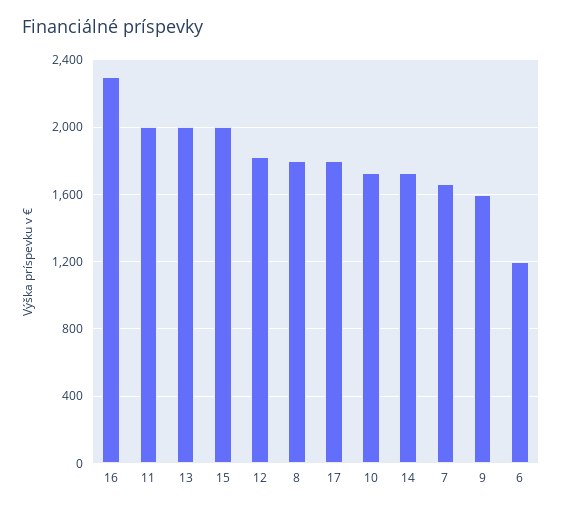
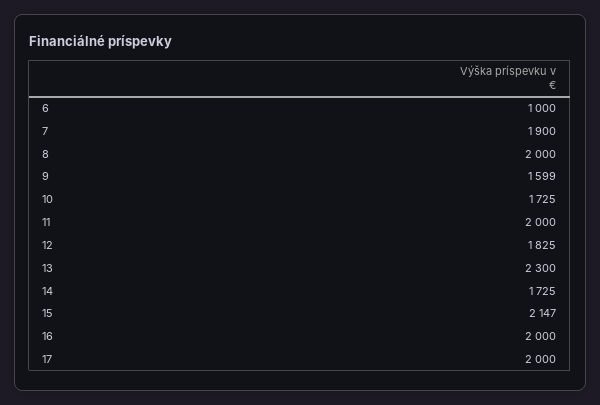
  {
-   "16": 2300,
+   "16": 2000,
    "11": 2000,
-   "13": 2000,
+   "13": 2300,
-   "15": 2000,
+   "15": 2147,
    "12": 1825,
-   "8": 1800,
+   "8": 2000,
-   "17": 1800,
+   "17": 2000,
    "10": 1725,
    "14": 1725,
-   "7": 1650,
+   "7": 1900,
    "9": 1599,
-   "6": 1200
+   "6": 1000
  }

